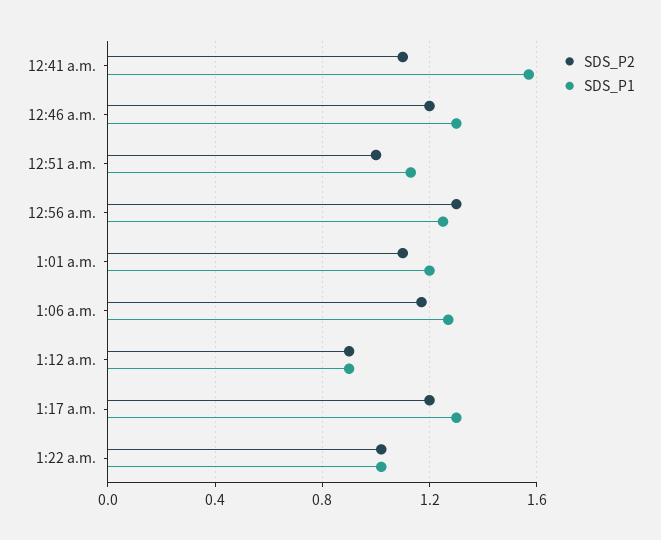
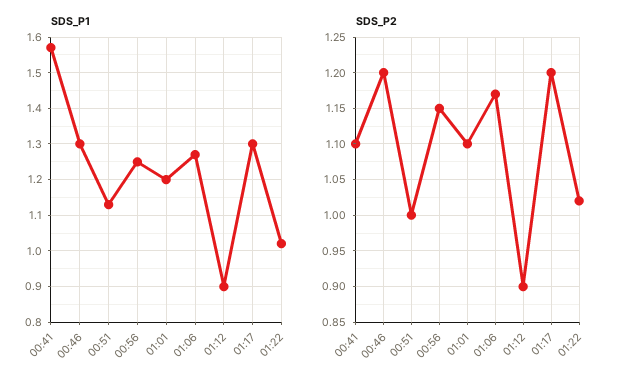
  {
    "SDS_P2": {
      "12:41 a.m.": 1.1,
      "12:46 a.m.": 1.2,
      "12:51 a.m.": 1,
-     "12:56 a.m.": 1.3,
+     "12:56 a.m.": 1.15,
      "1:01 a.m.": 1.1,
      "1:06 a.m.": 1.17,
      "1:12 a.m.": 0.9,
      "1:17 a.m.": 1.2,
      "1:22 a.m.": 1.02
    },
    "SDS_P1": {
      "12:41 a.m.": 1.55,
      "12:46 a.m.": 1.3,
      "12:51 a.m.": 1.15,
      "12:56 a.m.": 1.25,
      "1:01 a.m.": 1.2,
      "1:06 a.m.": 1.25,
      "1:12 a.m.": 0.9,
      "1:17 a.m.": 1.3,
      "1:22 a.m.": 1
    }
  }

